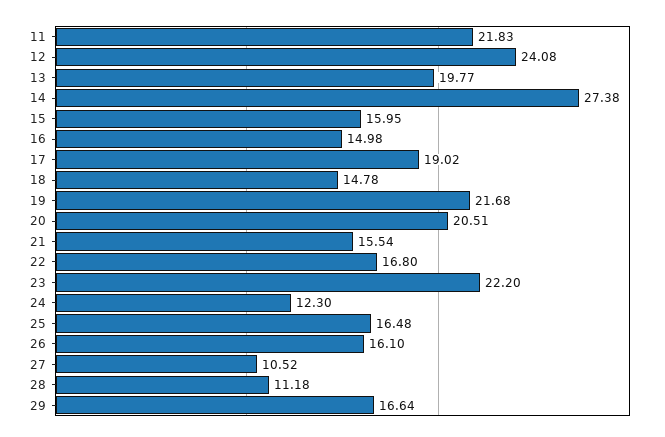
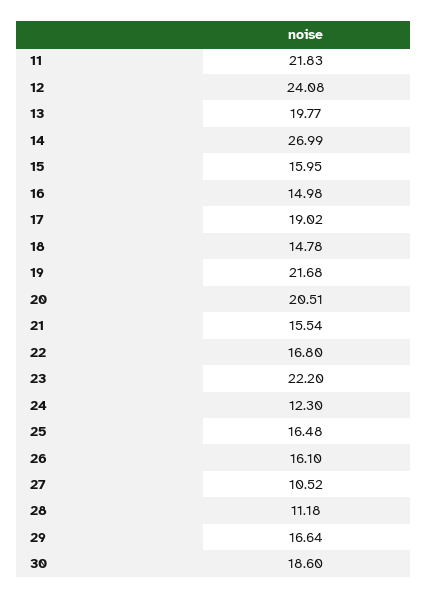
  {
    "11": 21.83,
    "12": 24.08,
    "13": 19.77,
-   "14": 27.38,
+   "14": 26.99,
    "15": 15.95,
    "16": 14.98,
    "17": 19.02,
    "18": 14.78,
    "19": 21.68,
    "20": 20.51,
    "21": 15.54,
    "22": 16.8,
    "23": 22.2,
    "24": 12.3,
    "25": 16.48,
    "26": 16.1,
    "27": 10.52,
    "28": 11.18,
-   "29": 16.64
+   "29": 16.64,
+   "30": 18.6
  }

